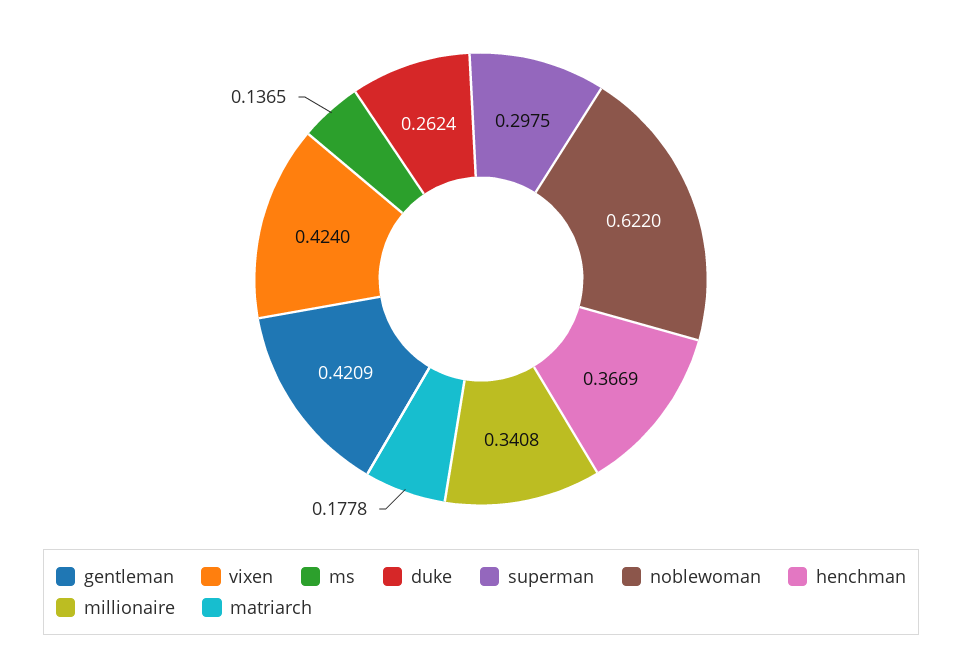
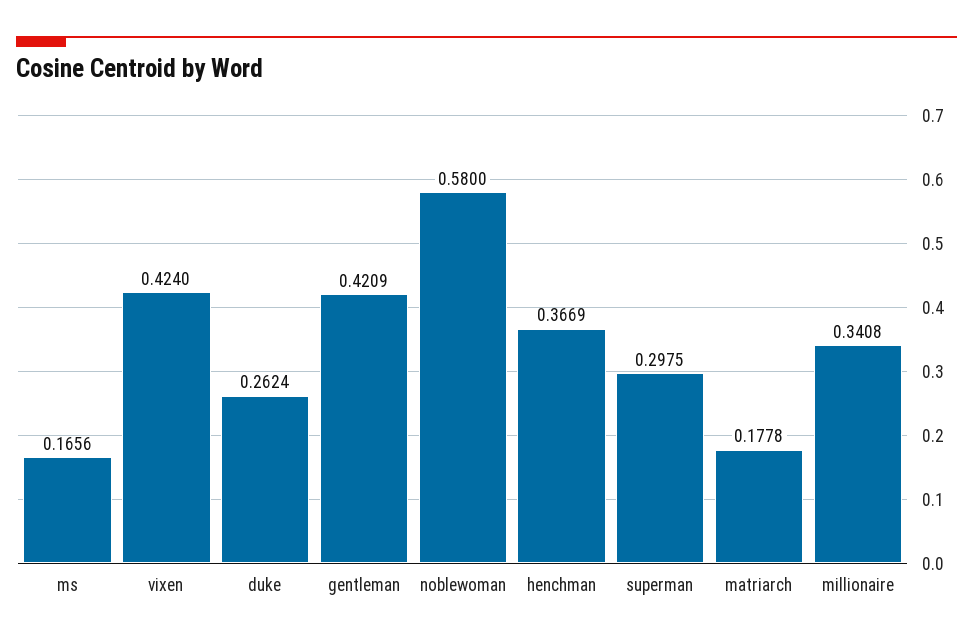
  {
    "gentleman": 0.4209,
    "vixen": 0.424,
-   "ms": 0.1365,
+   "ms": 0.1656,
    "duke": 0.2624,
    "superman": 0.2975,
-   "noblewoman": 0.622,
+   "noblewoman": 0.58,
    "henchman": 0.3669,
    "millionaire": 0.3408,
    "matriarch": 0.1778
  }

